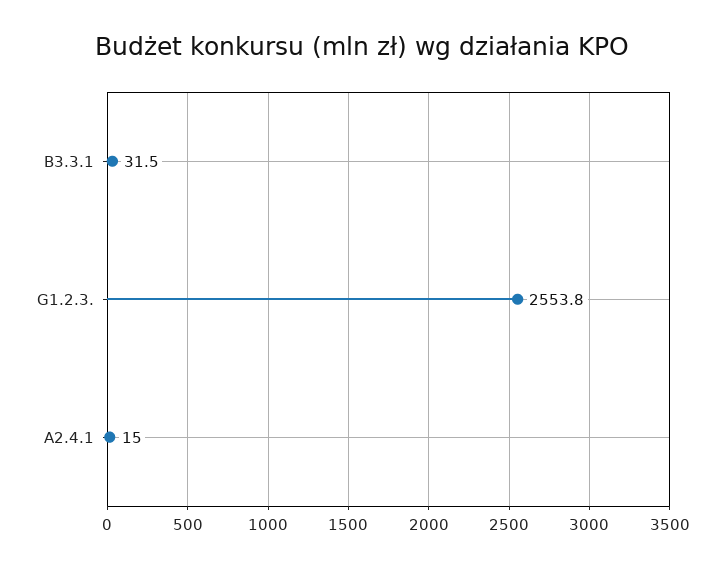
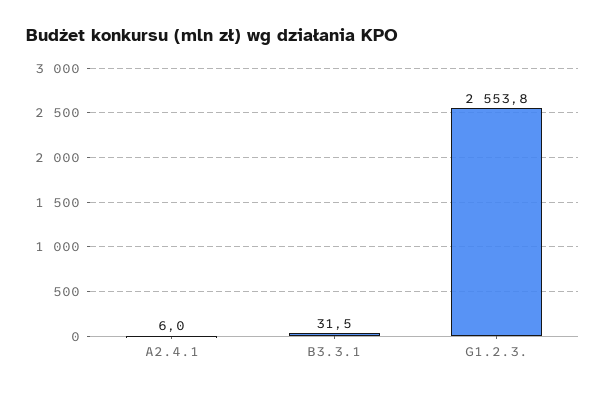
  {
    "B3.3.1": 31.5,
    "G1.2.3.": 2553.8,
-   "A2.4.1": 15
+   "A2.4.1": 6
  }

